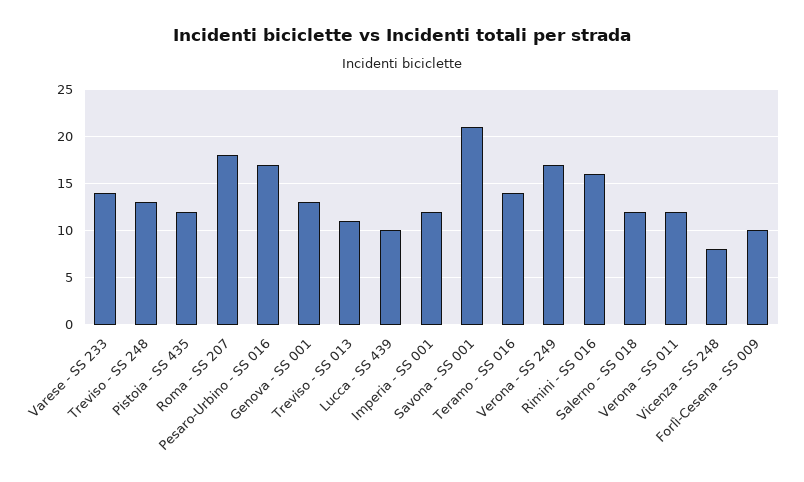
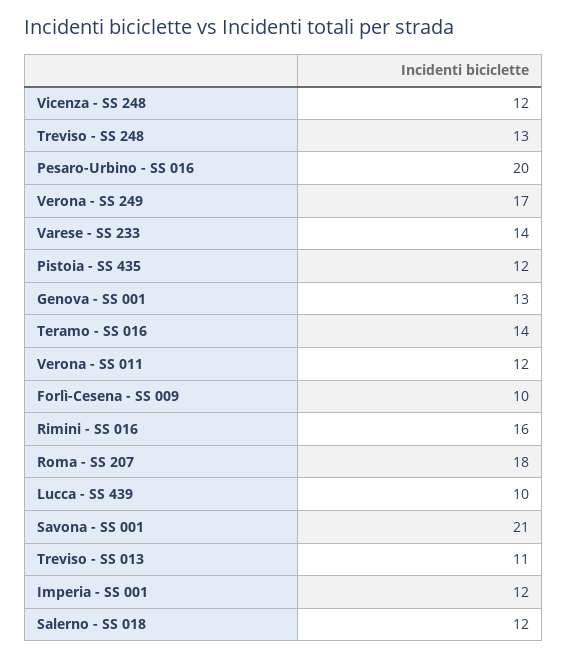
  {
    "Varese - SS 233": 14,
    "Treviso - SS 248": 13,
    "Pistoia - SS 435": 12,
    "Roma - SS 207": 18,
-   "Pesaro-Urbino - SS 016": 17,
+   "Pesaro-Urbino - SS 016": 20,
    "Genova - SS 001": 13,
    "Treviso - SS 013": 11,
    "Lucca - SS 439": 10,
    "Imperia - SS 001": 12,
    "Savona - SS 001": 21,
    "Teramo - SS 016": 14,
    "Verona - SS 249": 17,
    "Rimini - SS 016": 16,
    "Salerno - SS 018": 12,
    "Verona - SS 011": 12,
-   "Vicenza - SS 248": 8,
+   "Vicenza - SS 248": 12,
    "Forlì-Cesena - SS 009": 10
  }

